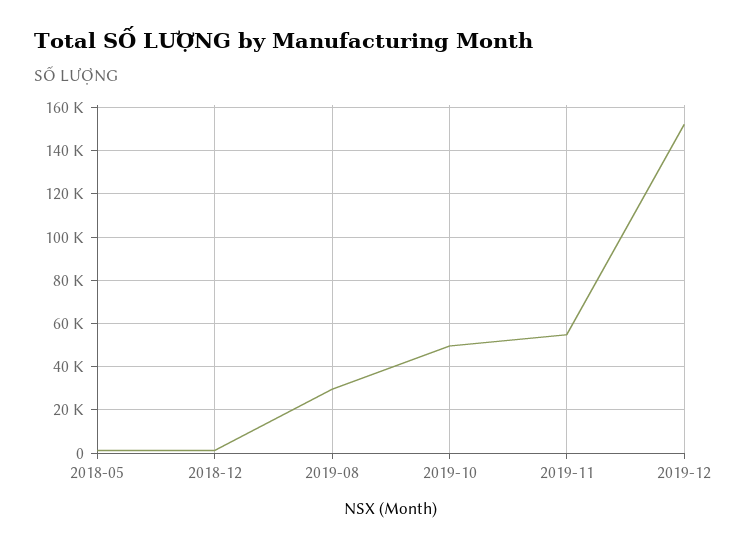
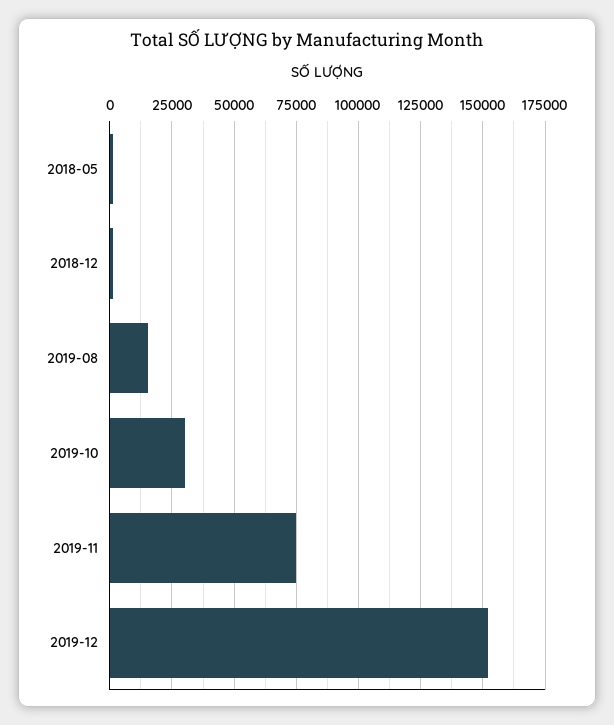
  {
    "2018-05": 2500,
    "2018-12": 2500,
-   "2019-08": 30000,
+   "2019-08": 15000,
-   "2019-10": 50000,
+   "2019-10": 30000,
-   "2019-11": 55000,
+   "2019-11": 75000,
    "2019-12": 152500
  }

